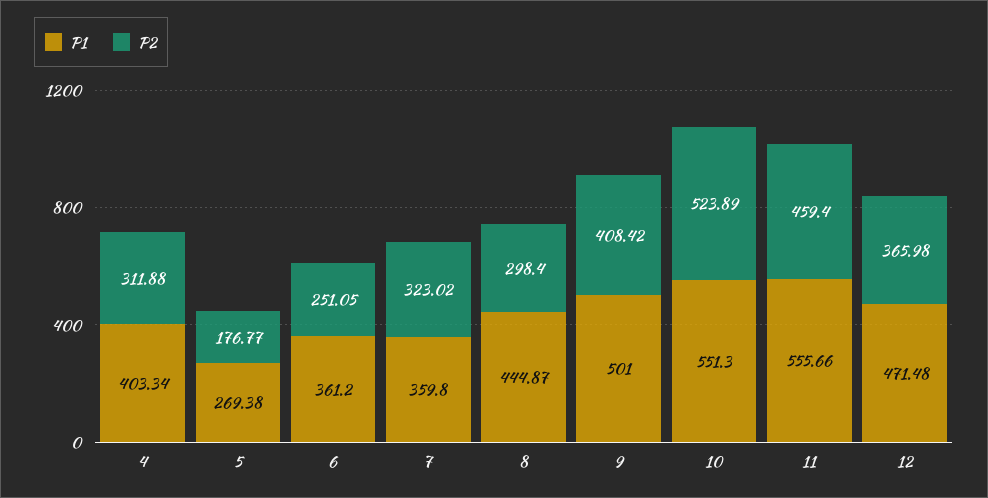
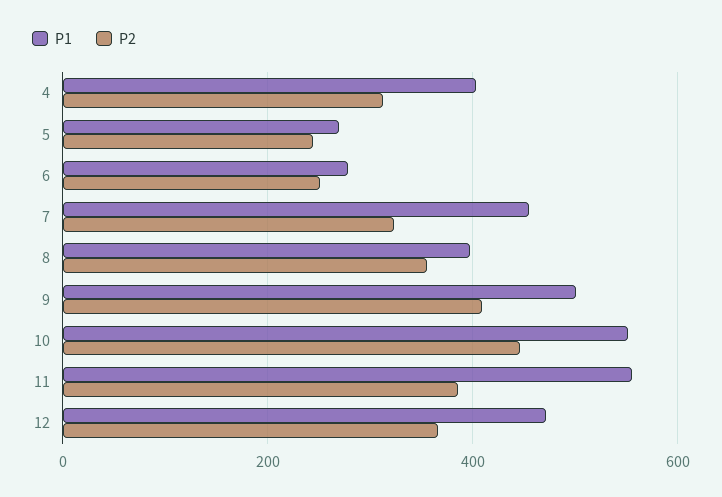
  {
    "P1": {
      "4": 403.34,
      "5": 269.38,
-     "6": 361.2,
+     "6": 280,
-     "7": 359.8,
+     "7": 460,
-     "8": 444.87,
+     "8": 400,
      "9": 501,
      "10": 551.3,
      "11": 555.66,
      "12": 471.48
    },
    "P2": {
      "4": 311.88,
-     "5": 176.77,
+     "5": 240,
      "6": 251.05,
      "7": 323.02,
-     "8": 298.4,
+     "8": 360,
      "9": 408.42,
-     "10": 523.89,
+     "10": 440,
-     "11": 459.4,
+     "11": 380,
      "12": 365.98
    }
  }

